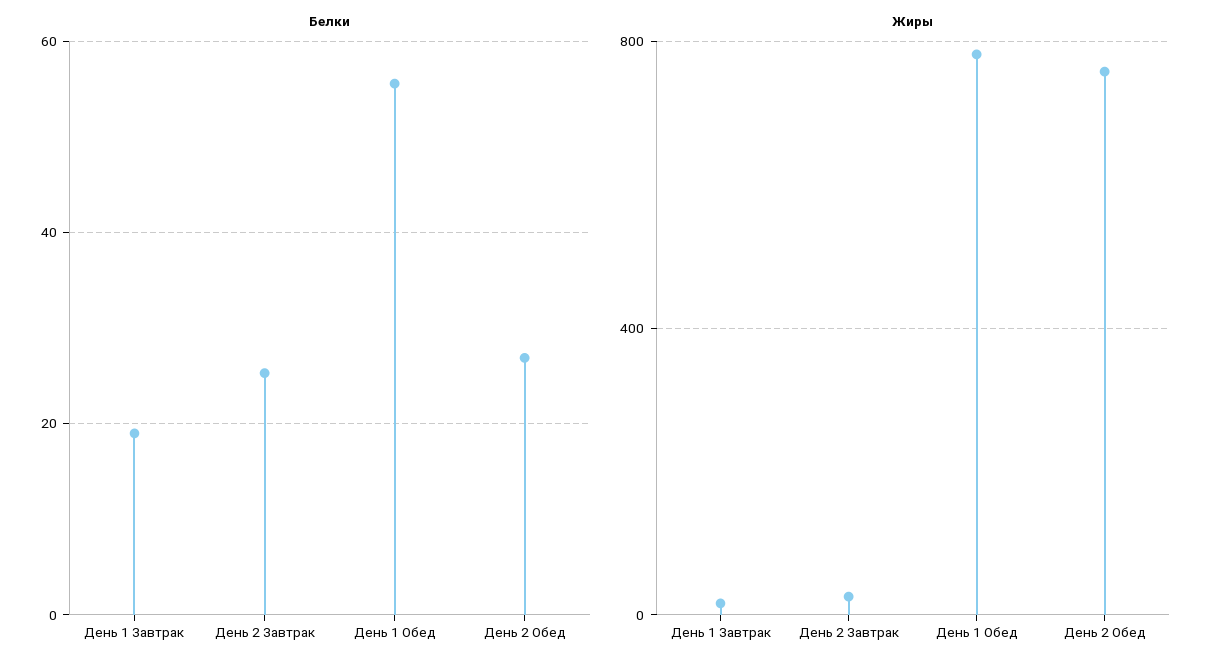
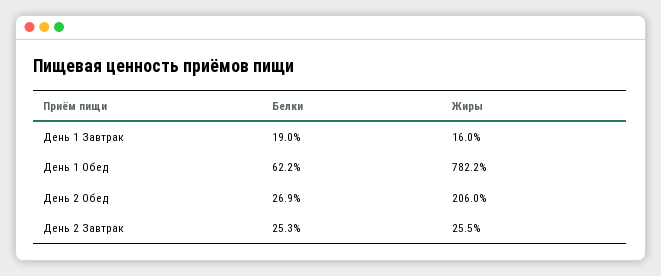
  {
    "Белки": {
      "День 1 Завтрак": 19,
      "День 2 Завтрак": 25.3,
-     "День 1 Обед": 56,
+     "День 1 Обед": 62.2,
      "День 2 Обед": 26.9
    },
    "Жиры": {
      "День 1 Завтрак": 16,
      "День 2 Завтрак": 25.5,
      "День 1 Обед": 782.2,
-     "День 2 Обед": 750
+     "День 2 Обед": 206
    }
  }

